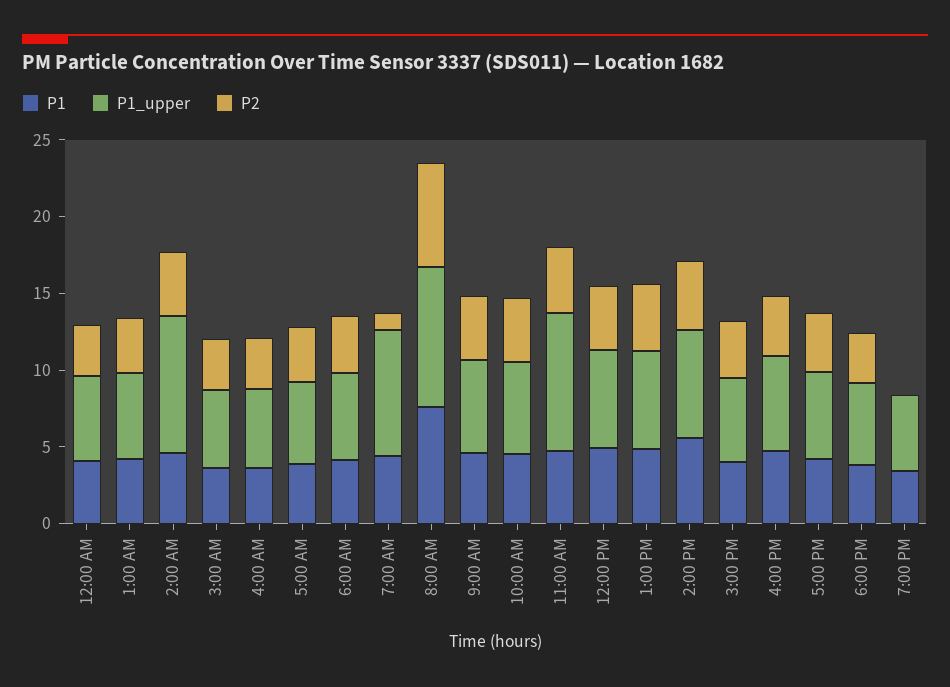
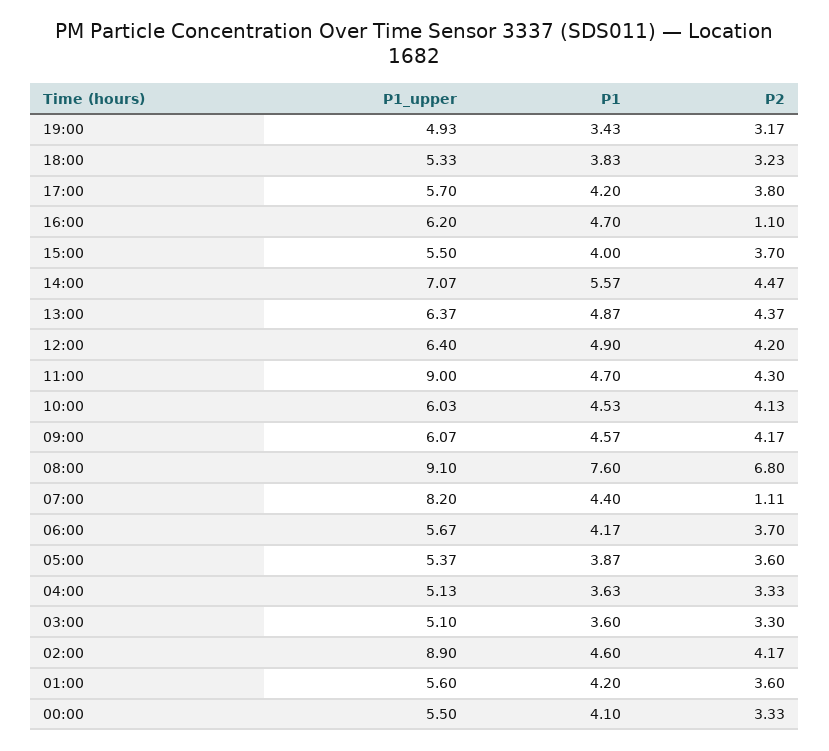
  {
    "P1": {
      "12:00 AM": 4.1,
      "1:00 AM": 4.2,
      "2:00 AM": 4.6,
      "3:00 AM": 3.6,
      "4:00 AM": 3.63,
      "5:00 AM": 3.87,
      "6:00 AM": 4.17,
      "7:00 AM": 4.4,
      "8:00 AM": 7.6,
      "9:00 AM": 4.57,
      "10:00 AM": 4.53,
      "11:00 AM": 4.7,
      "12:00 PM": 4.9,
      "1:00 PM": 4.87,
      "2:00 PM": 5.57,
      "3:00 PM": 4,
      "4:00 PM": 4.7,
      "5:00 PM": 4.2,
      "6:00 PM": 3.83,
      "7:00 PM": 3.43
    },
    "P1_upper": {
      "12:00 AM": 5.5,
      "1:00 AM": 5.6,
      "2:00 AM": 8.9,
      "3:00 AM": 5.1,
      "4:00 AM": 5.13,
      "5:00 AM": 5.37,
      "6:00 AM": 5.67,
      "7:00 AM": 8.2,
      "8:00 AM": 9.1,
      "9:00 AM": 6.07,
      "10:00 AM": 6.03,
      "11:00 AM": 9,
      "12:00 PM": 6.4,
      "1:00 PM": 6.37,
      "2:00 PM": 7.07,
      "3:00 PM": 5.5,
      "4:00 PM": 6.2,
      "5:00 PM": 5.7,
      "6:00 PM": 5.33,
      "7:00 PM": 4.93
    },
    "P2": {
      "12:00 AM": 3.33,
      "1:00 AM": 3.6,
      "2:00 AM": 4.17,
      "3:00 AM": 3.3,
      "4:00 AM": 3.33,
      "5:00 AM": 3.6,
      "6:00 AM": 3.7,
      "7:00 AM": 1.11,
      "8:00 AM": 6.8,
      "9:00 AM": 4.17,
      "10:00 AM": 4.13,
      "11:00 AM": 4.3,
      "12:00 PM": 4.2,
      "1:00 PM": 4.37,
      "2:00 PM": 4.47,
      "3:00 PM": 3.7,
-     "4:00 PM": 4,
+     "4:00 PM": 1.1,
      "5:00 PM": 3.8,
      "6:00 PM": 3.23,
-     "7:00 PM": 0
+     "7:00 PM": 3.17
    }
  }

